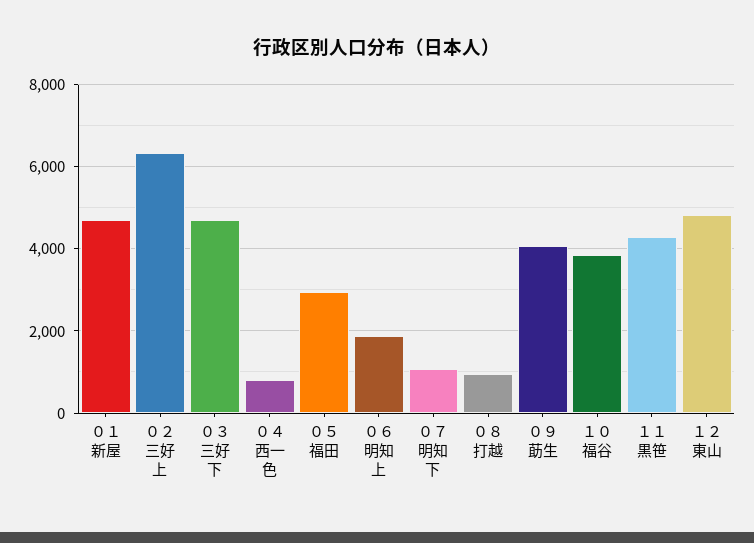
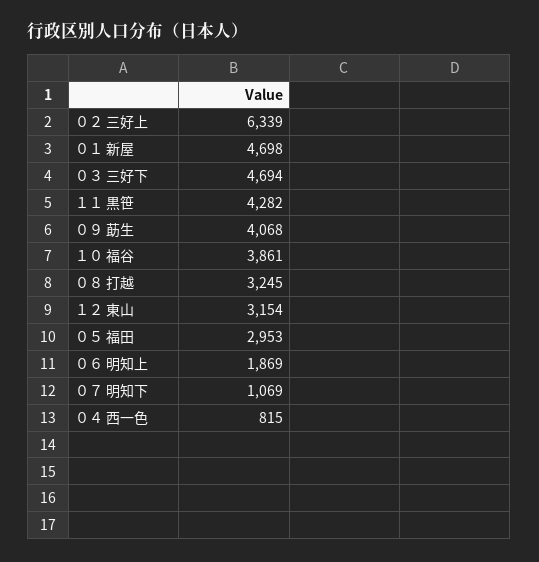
  {
    "０１ 新屋": 4698,
    "０２ 三好上": 6339,
    "０３ 三好下": 4694,
    "０４ 西一色": 815,
    "０５ 福田": 2953,
    "０６ 明知上": 1869,
    "０７ 明知下": 1069,
-   "０８ 打越": 1000,
+   "０８ 打越": 3245,
    "０９ 莇生": 4068,
    "１０ 福谷": 3861,
    "１１ 黒笹": 4282,
-   "１２ 東山": 4800
+   "１２ 東山": 3154
  }

